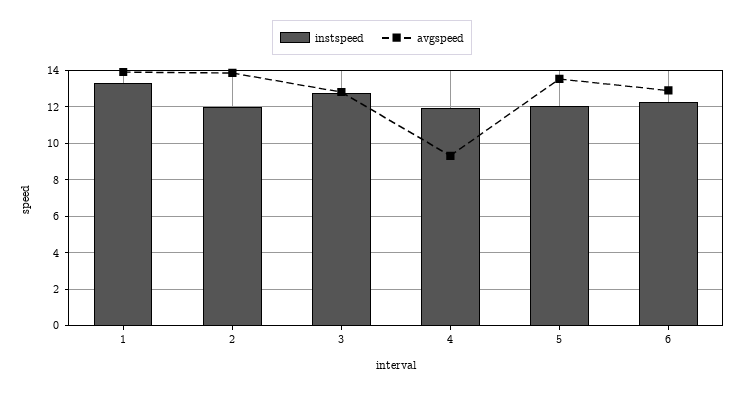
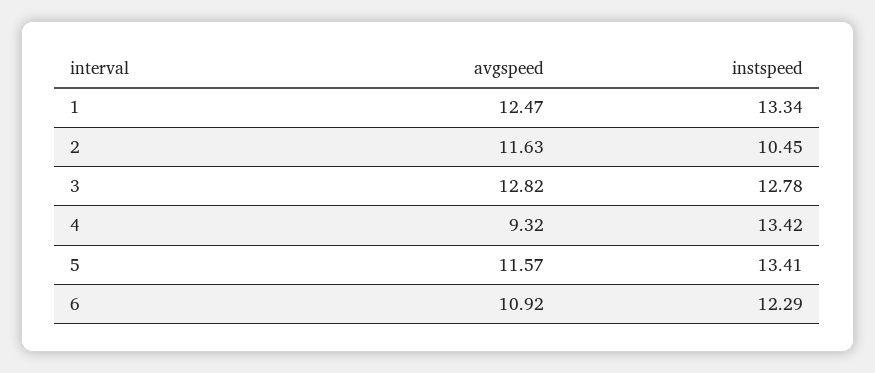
  {
    "instspeed": {
      "1": 13.34,
-     "2": 12,
+     "2": 10.45,
      "3": 12.78,
-     "4": 12,
+     "4": 13.42,
-     "5": 12,
+     "5": 13.41,
      "6": 12.29
    },
    "avgspeed": {
-     "1": 14,
+     "1": 12.47,
-     "2": 14,
+     "2": 11.63,
      "3": 12.82,
      "4": 9.32,
-     "5": 13.5,
+     "5": 11.57,
-     "6": 13
+     "6": 10.92
    }
  }

